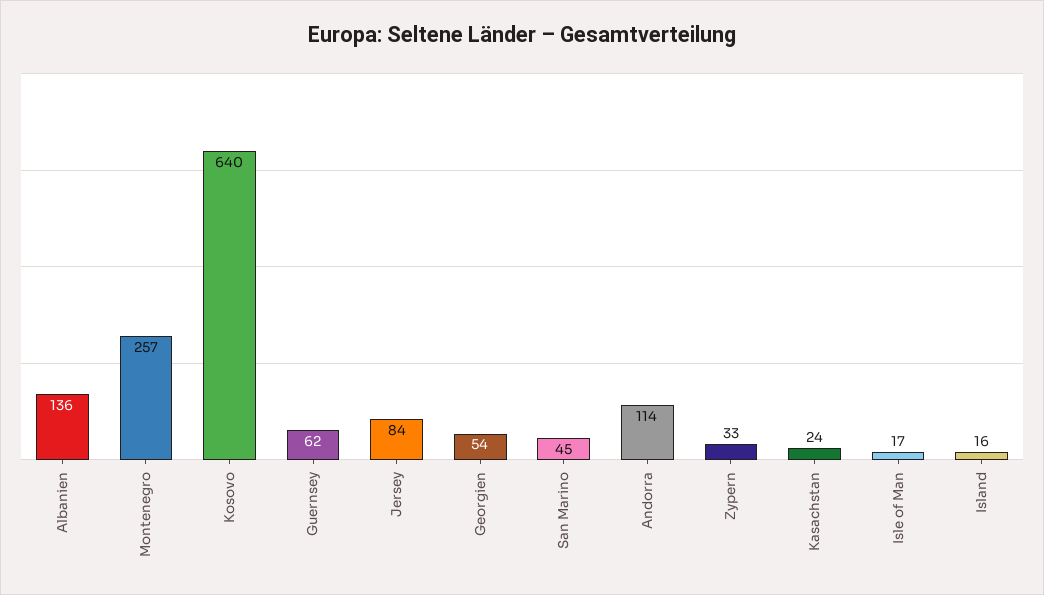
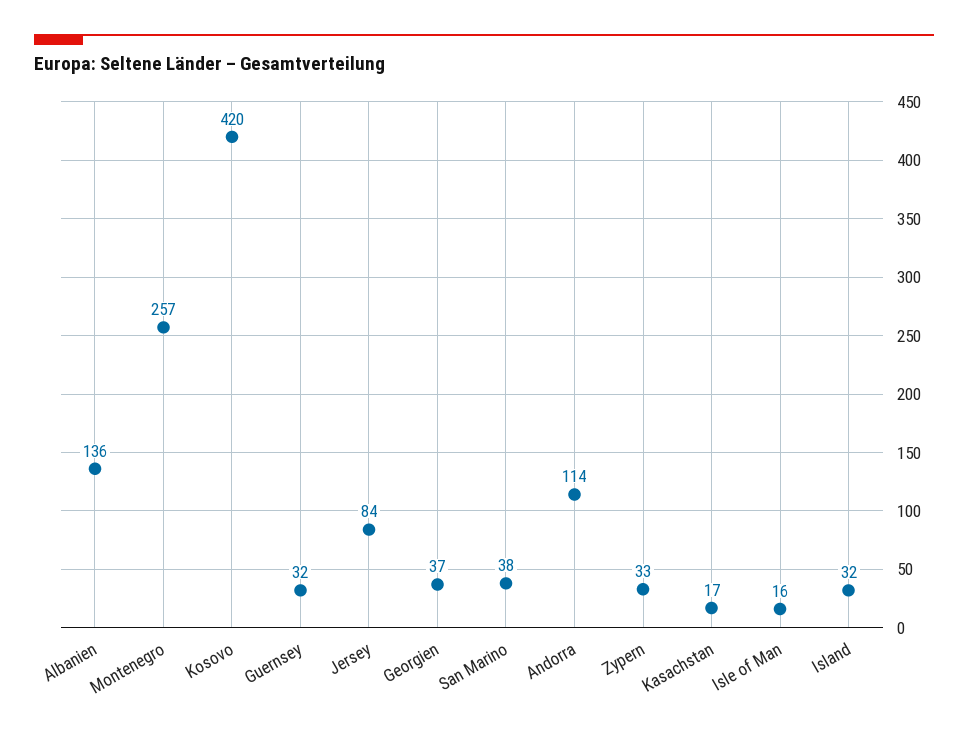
  {
    "Albanien": 136,
    "Montenegro": 257,
-   "Kosovo": 640,
+   "Kosovo": 420,
-   "Guernsey": 62,
+   "Guernsey": 32,
    "Jersey": 84,
-   "Georgien": 54,
+   "Georgien": 37,
-   "San Marino": 45,
+   "San Marino": 38,
    "Andorra": 114,
    "Zypern": 33,
-   "Kasachstan": 24,
+   "Kasachstan": 17,
-   "Isle of Man": 17,
+   "Isle of Man": 16,
-   "Island": 16
+   "Island": 32
  }

